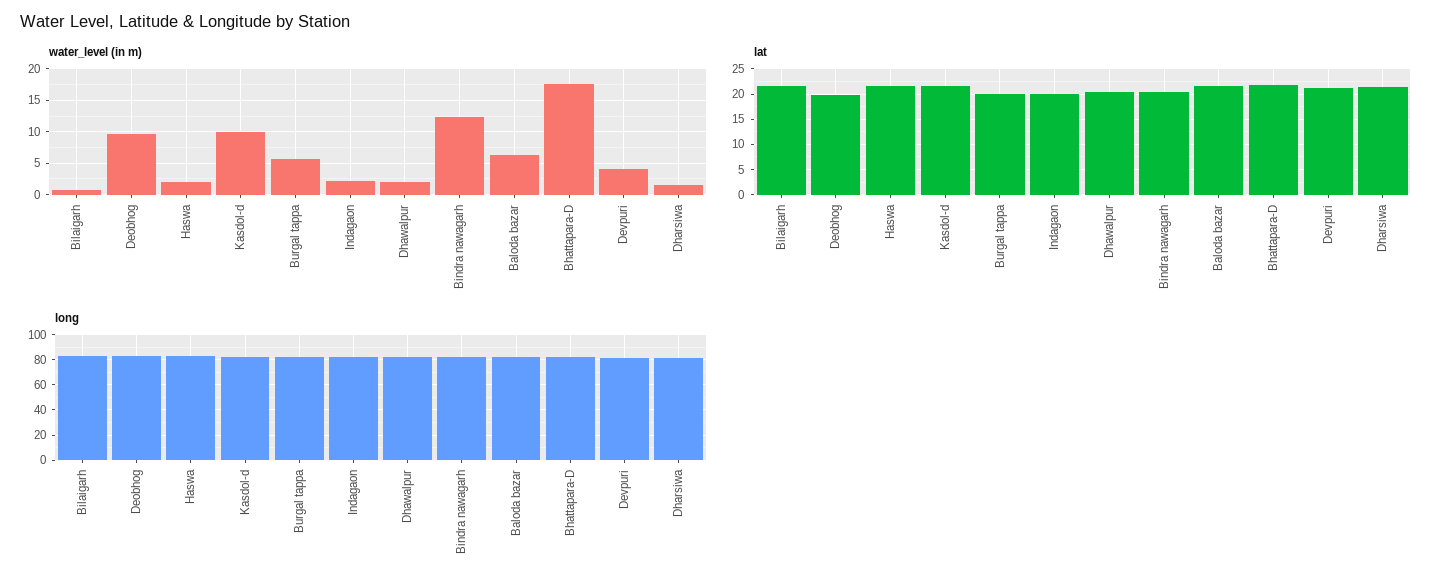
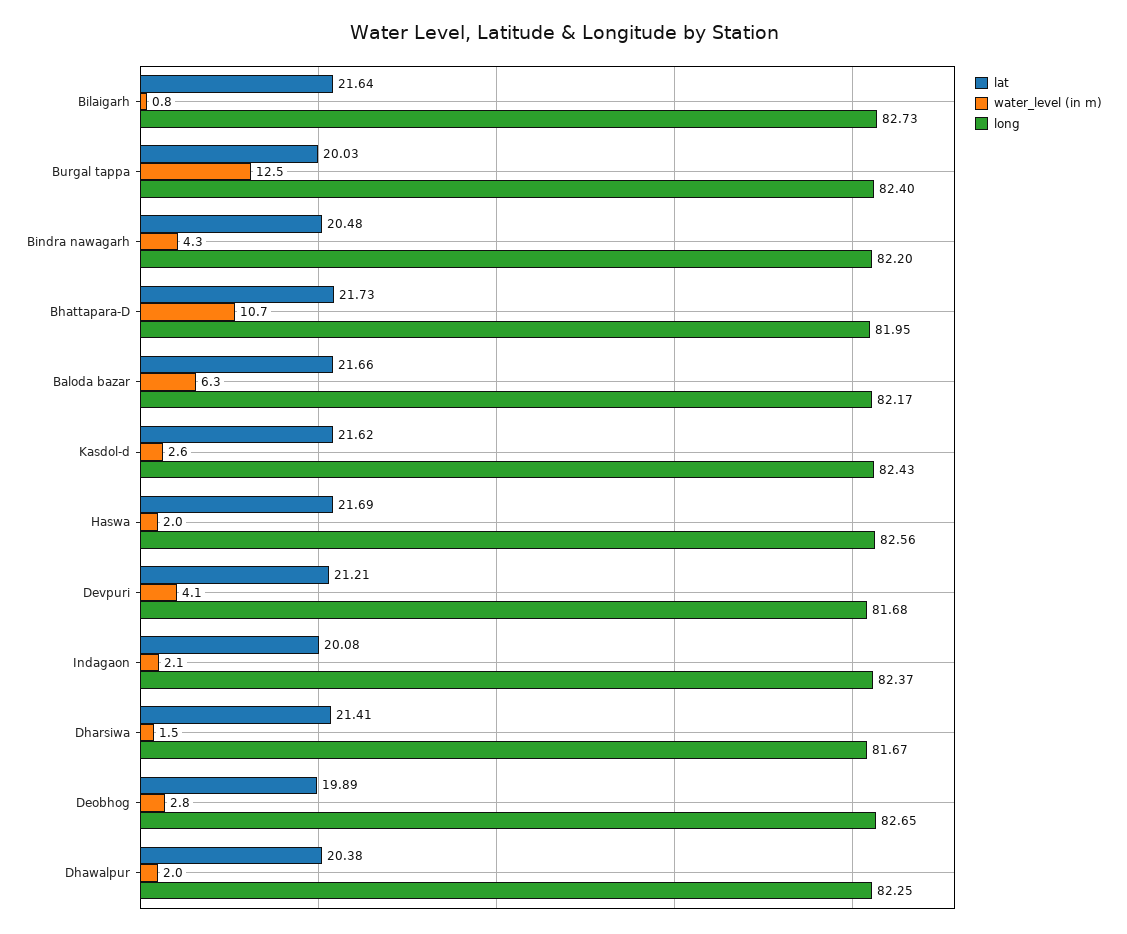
  {
    "water_level (in m)": {
      "Bilaigarh": 0.8,
-     "Deobhog": 10,
+     "Deobhog": 2.8,
      "Haswa": 2,
-     "Kasdol-d": 10,
+     "Kasdol-d": 2.6,
-     "Burgal tappa": 6,
+     "Burgal tappa": 12.5,
      "Indagaon": 2.1,
      "Dhawalpur": 2,
-     "Bindra nawagarh": 12,
+     "Bindra nawagarh": 4.3,
      "Baloda bazar": 6.3,
-     "Bhattapara-D": 18,
+     "Bhattapara-D": 10.7,
      "Devpuri": 4.1,
      "Dharsiwa": 1.5
    },
    "lat": {
      "Bilaigarh": 21.64,
      "Deobhog": 19.89,
      "Haswa": 21.69,
      "Kasdol-d": 21.62,
      "Burgal tappa": 20.03,
      "Indagaon": 20.08,
      "Dhawalpur": 20.38,
      "Bindra nawagarh": 20.48,
      "Baloda bazar": 21.66,
      "Bhattapara-D": 21.73,
      "Devpuri": 21.21,
      "Dharsiwa": 21.41
    },
    "long": {
      "Bilaigarh": 82.73,
      "Deobhog": 82.65,
      "Haswa": 82.56,
      "Kasdol-d": 82.43,
      "Burgal tappa": 82.4,
      "Indagaon": 82.37,
      "Dhawalpur": 82.25,
      "Bindra nawagarh": 82.2,
      "Baloda bazar": 82.17,
      "Bhattapara-D": 81.95,
      "Devpuri": 81.68,
      "Dharsiwa": 81.67
    }
  }

